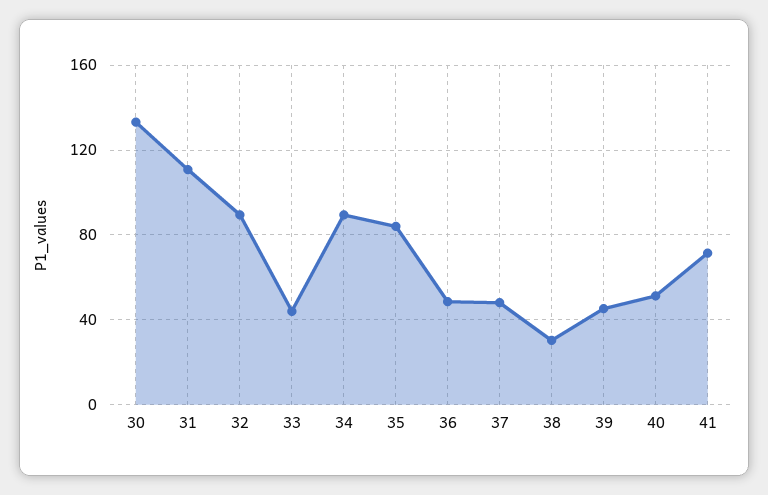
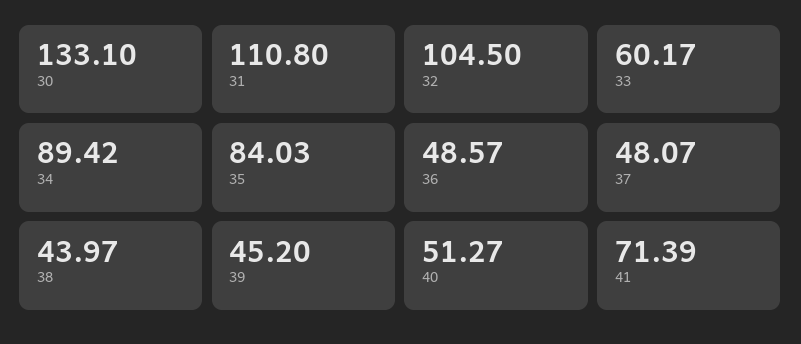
  {
    "30": 133.1,
    "31": 110.8,
-   "32": 90,
+   "32": 104.5,
-   "33": 45,
+   "33": 60.17,
    "34": 89.42,
    "35": 84.03,
    "36": 48.57,
    "37": 48.07,
-   "38": 30,
+   "38": 43.97,
    "39": 45.2,
    "40": 51.27,
    "41": 71.39
  }

